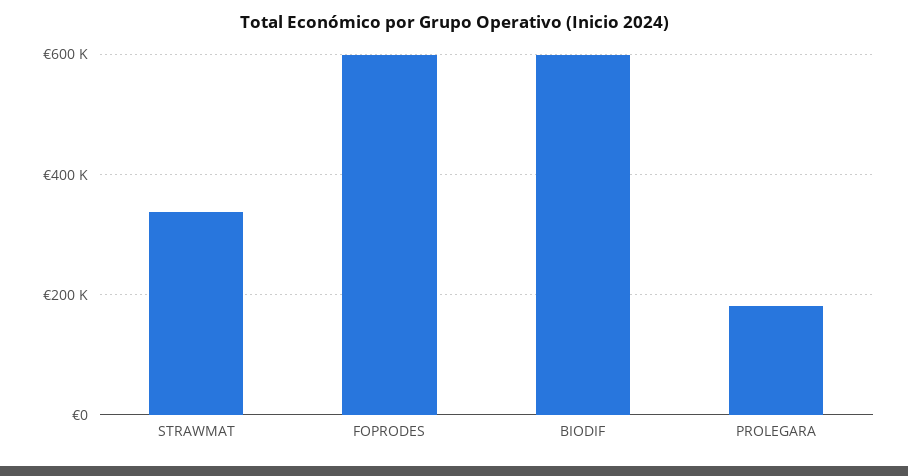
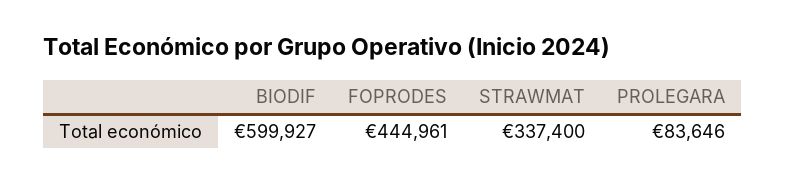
  {
    "STRAWMAT": 337400,
-   "FOPRODES": 600000,
+   "FOPRODES": 444961,
    "BIODIF": 599927,
-   "PROLEGARA": 180000
+   "PROLEGARA": 83646
  }

